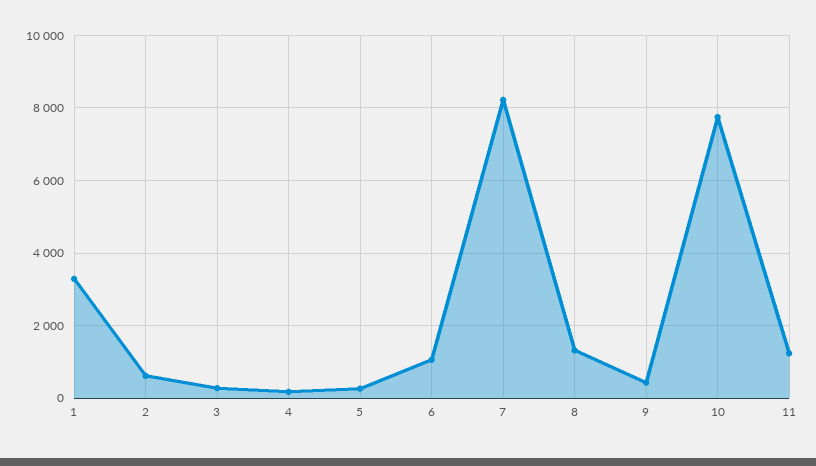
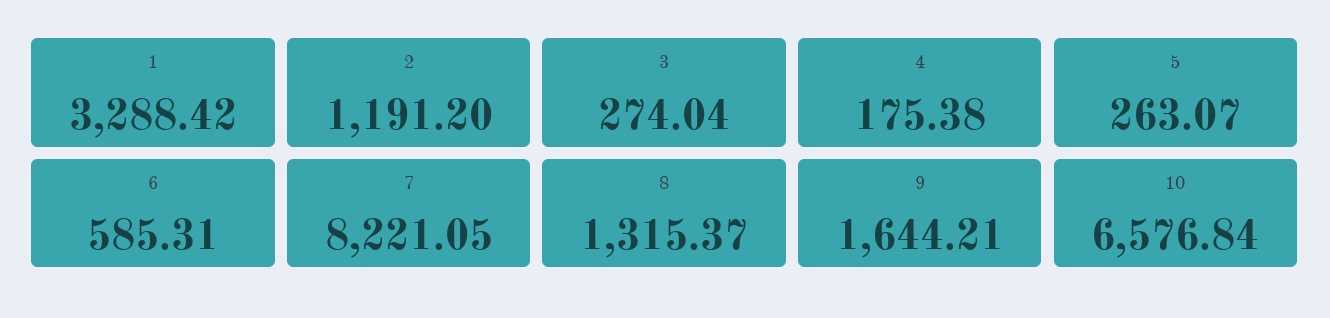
  {
    "1": 3288.42,
-   "2": 600,
+   "2": 1191.2,
    "3": 274.04,
    "4": 175.38,
    "5": 263.07,
-   "6": 1000,
+   "6": 585.31,
    "7": 8221.05,
    "8": 1315.37,
-   "9": 400,
+   "9": 1644.21,
-   "10": 7800,
+   "10": 6576.84
-   "11": 1200
  }

